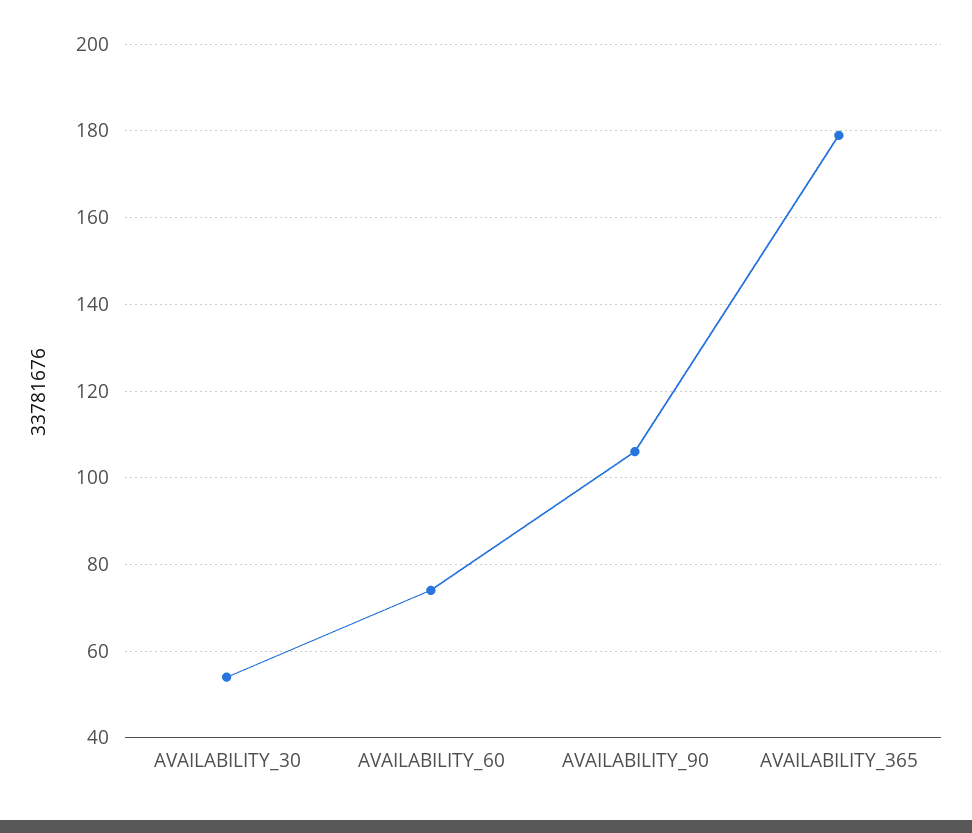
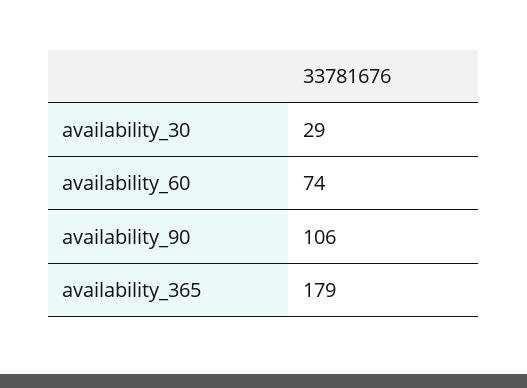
  {
-   "AVAILABILITY_30": 55,
+   "AVAILABILITY_30": 29,
    "AVAILABILITY_60": 74,
    "AVAILABILITY_90": 106,
    "AVAILABILITY_365": 179
  }

